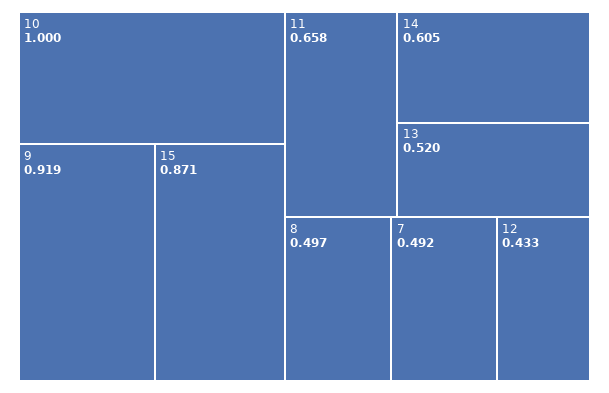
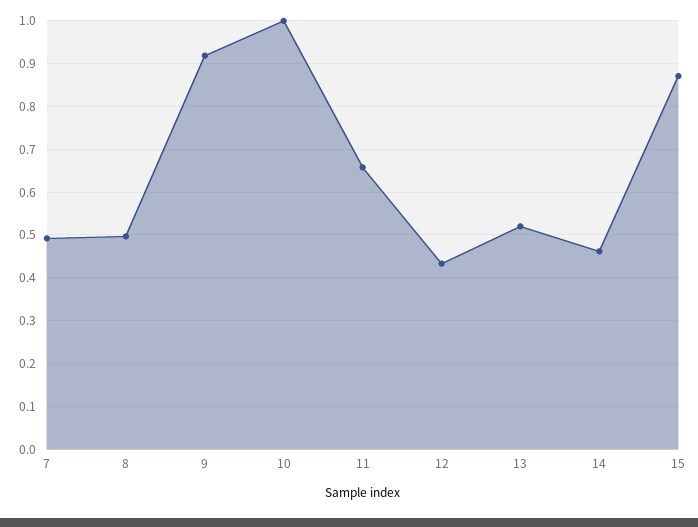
  {
    "10": 1,
    "9": 0.919,
    "15": 0.871,
    "11": 0.658,
-   "14": 0.605,
+   "14": 0.46,
    "13": 0.52,
    "8": 0.497,
    "7": 0.492,
    "12": 0.433
  }

